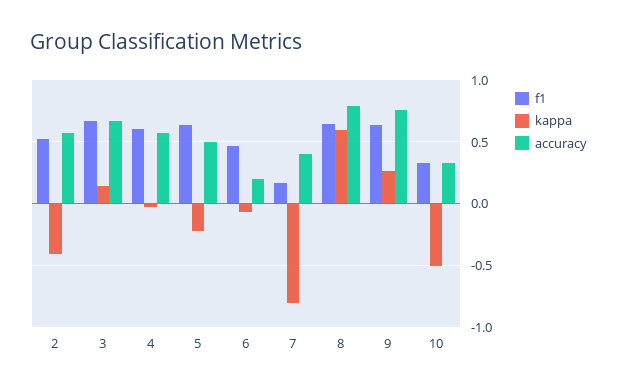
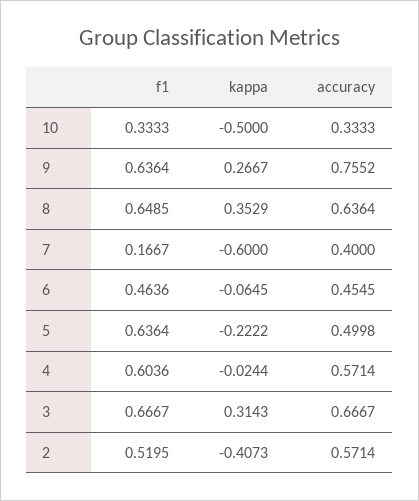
  {
    "f1": {
      "2": 0.5195,
      "3": 0.6667,
      "4": 0.6036,
      "5": 0.6364,
      "6": 0.4636,
      "7": 0.1667,
      "8": 0.6485,
      "9": 0.6364,
      "10": 0.3333
    },
    "kappa": {
      "2": -0.4073,
-     "3": 0.15,
+     "3": 0.3143,
      "4": -0.0244,
      "5": -0.2222,
      "6": -0.0645,
-     "7": -0.8,
+     "7": -0.6,
-     "8": 0.6,
+     "8": 0.3529,
      "9": 0.2667,
      "10": -0.5
    },
    "accuracy": {
      "2": 0.5714,
      "3": 0.6667,
      "4": 0.5714,
      "5": 0.4998,
-     "6": 0.2,
+     "6": 0.4545,
      "7": 0.4,
-     "8": 0.8,
+     "8": 0.6364,
      "9": 0.7552,
      "10": 0.3333
    }
  }

